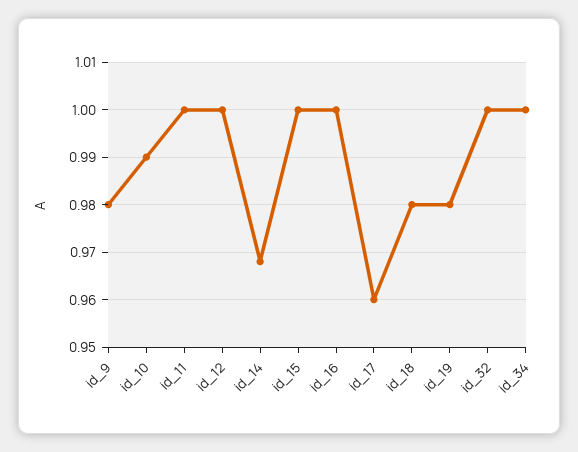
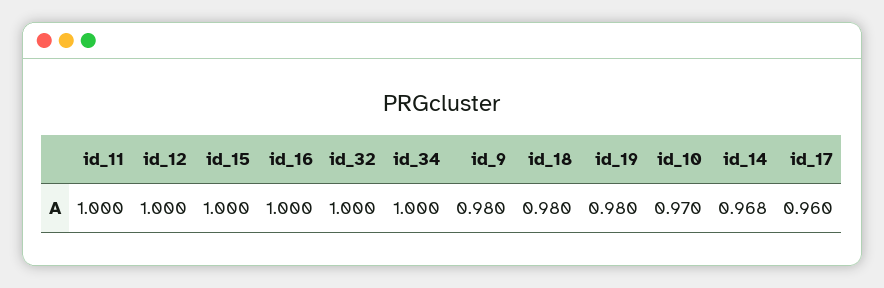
  {
    "id_9": 0.98,
-   "id_10": 0.99,
+   "id_10": 0.97,
    "id_11": 1,
    "id_12": 1,
    "id_14": 0.968,
    "id_15": 1,
    "id_16": 1,
    "id_17": 0.96,
    "id_18": 0.98,
    "id_19": 0.98,
    "id_32": 1,
    "id_34": 1
  }

